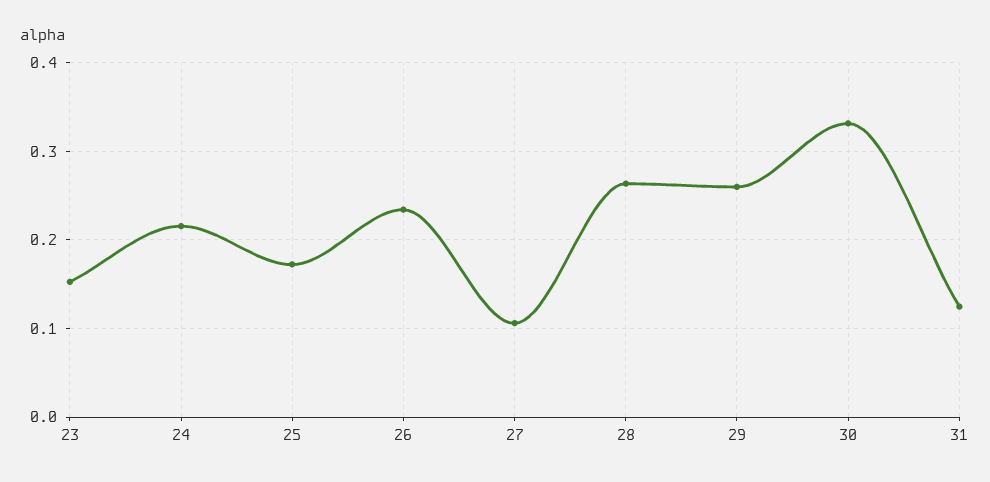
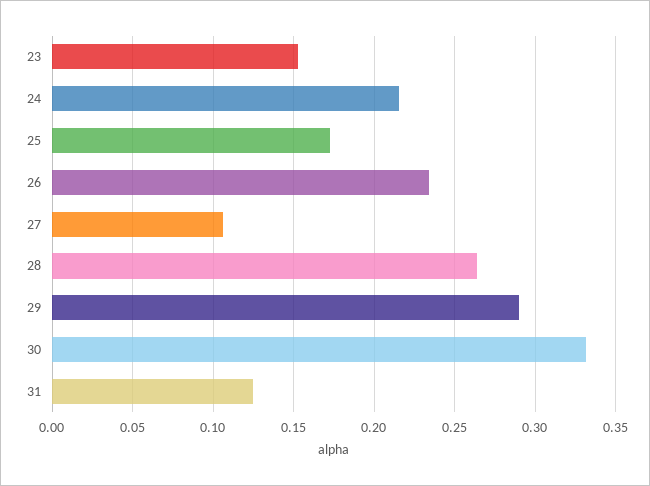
  {
    "23": 0.155,
    "24": 0.215,
    "25": 0.17,
    "26": 0.235,
    "27": 0.105,
    "28": 0.265,
-   "29": 0.26,
+   "29": 0.29,
    "30": 0.33,
    "31": 0.125
  }

